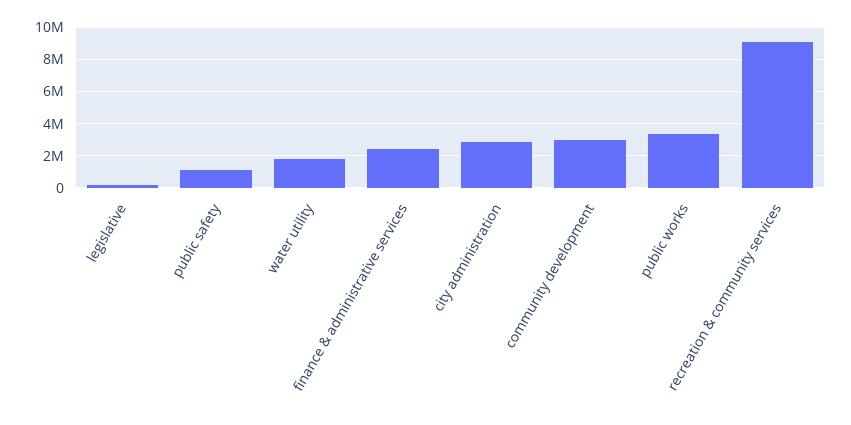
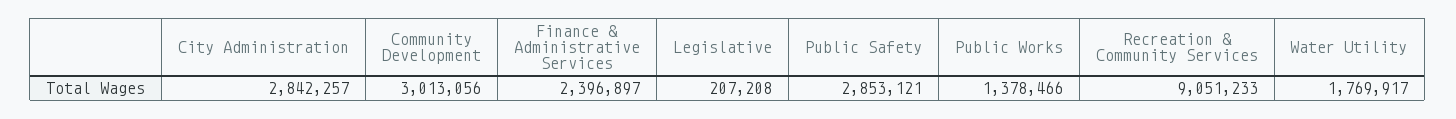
  {
    "legislative": 207208,
-   "public safety": 1000000,
+   "public safety": 2853121,
    "water utility": 1769917,
    "finance & administrative services": 2396897,
    "city administration": 2842257,
    "community development": 3013056,
-   "public works": 3500000,
+   "public works": 1378466,
    "recreation & community services": 9051233
  }

